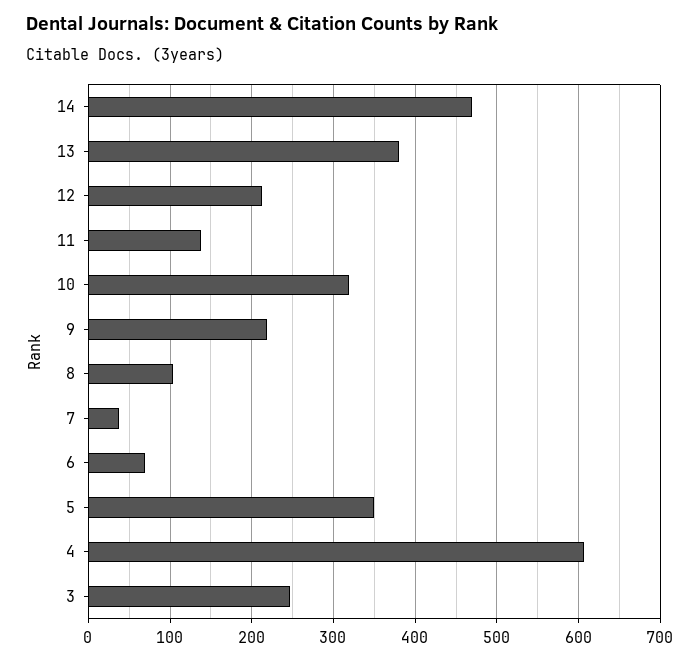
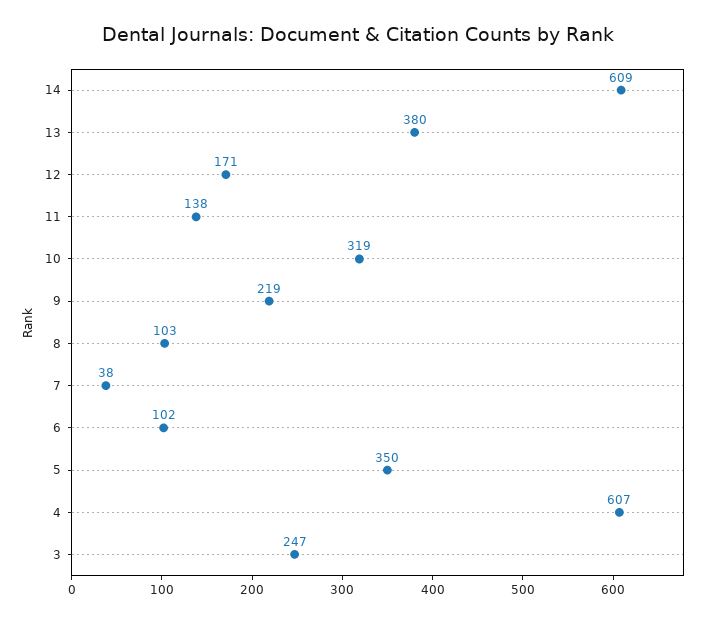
  {
-   "14": 470,
+   "14": 609,
    "13": 380,
-   "12": 210,
+   "12": 171,
    "11": 138,
    "10": 319,
    "9": 219,
    "8": 103,
    "7": 38,
-   "6": 70,
+   "6": 102,
    "5": 350,
    "4": 607,
    "3": 247
  }

